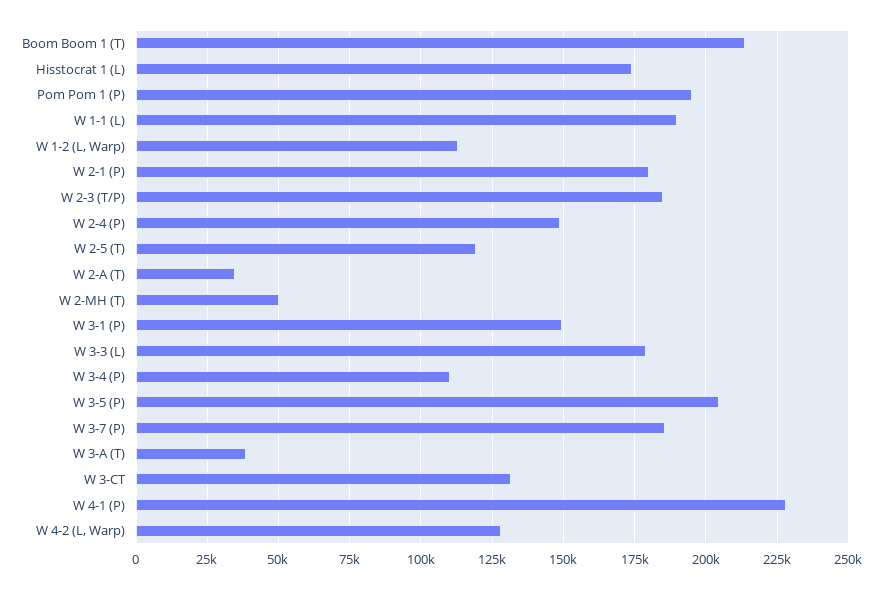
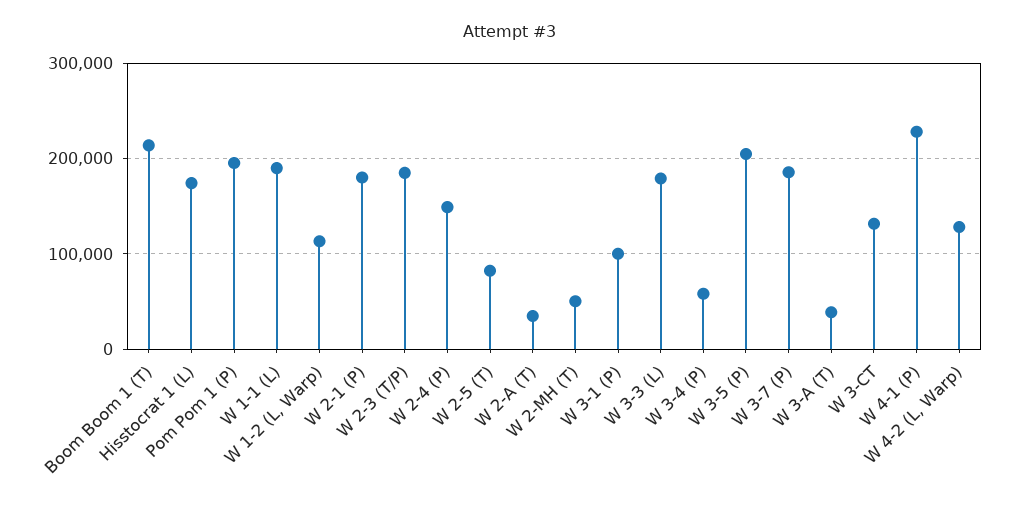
  {
    "Boom Boom 1 (T)": 215000,
    "Hisstocrat 1 (L)": 175000,
    "Pom Pom 1 (P)": 195000,
    "W 1-1 (L)": 190000,
    "W 1-2 (L, Warp)": 112500,
    "W 2-1 (P)": 180000,
    "W 2-3 (T/P)": 185000,
    "W 2-4 (P)": 150000,
-   "W 2-5 (T)": 120000,
+   "W 2-5 (T)": 80000,
    "W 2-A (T)": 35000,
    "W 2-MH (T)": 50000,
-   "W 3-1 (P)": 150000,
+   "W 3-1 (P)": 100000,
    "W 3-3 (L)": 180000,
-   "W 3-4 (P)": 110000,
+   "W 3-4 (P)": 60000,
    "W 3-5 (P)": 205000,
    "W 3-7 (P)": 185000,
    "W 3-A (T)": 37500,
    "W 3-CT": 132500,
    "W 4-1 (P)": 227500,
    "W 4-2 (L, Warp)": 127500
  }

